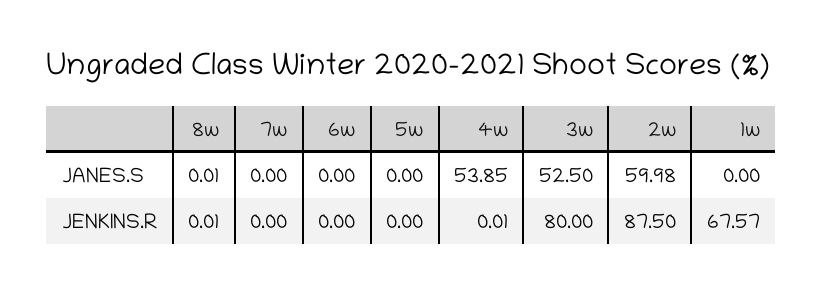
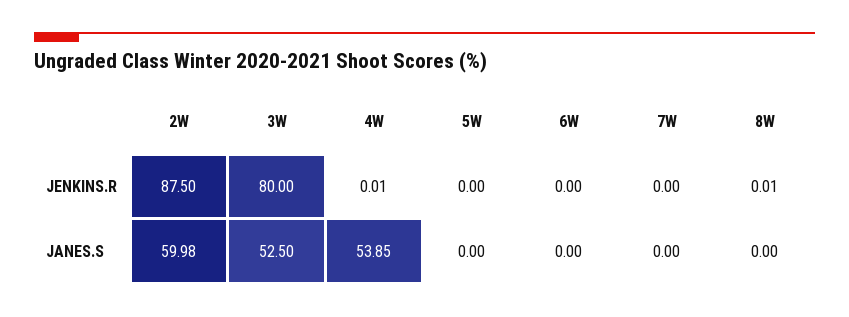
  {
    "8w": {
-     "JANES.S": 0.01,
+     "JANES.S": 0,
      "JENKINS.R": 0.01
    },
    "7w": {
      "JANES.S": 0,
      "JENKINS.R": 0
    },
    "6w": {
      "JANES.S": 0,
      "JENKINS.R": 0
    },
    "5w": {
      "JANES.S": 0,
      "JENKINS.R": 0
    },
    "4w": {
      "JANES.S": 53.85,
      "JENKINS.R": 0.01
    },
    "3w": {
      "JANES.S": 52.5,
      "JENKINS.R": 80
    },
    "2w": {
      "JANES.S": 59.98,
      "JENKINS.R": 87.5
-   },
+   }
-   "1w": {
-     "JANES.S": 0,
-     "JENKINS.R": 67.57
-   }
  }

